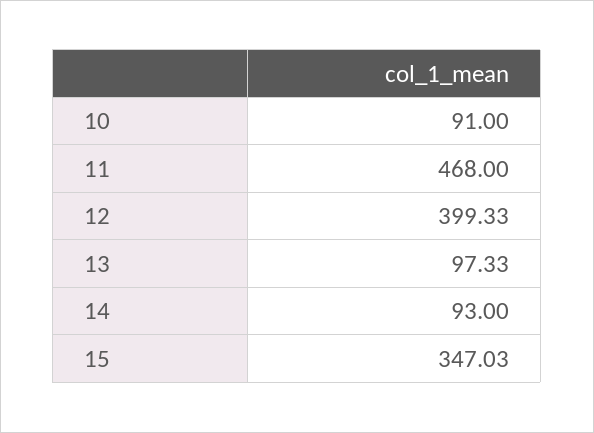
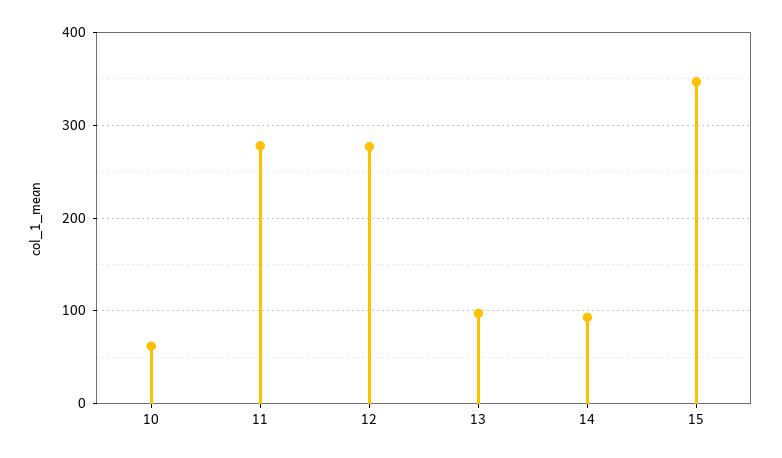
  {
-   "10": 91,
+   "10": 60,
-   "11": 468,
+   "11": 280,
-   "12": 399.33,
+   "12": 280,
    "13": 97.33,
    "14": 93,
    "15": 347.03
  }

